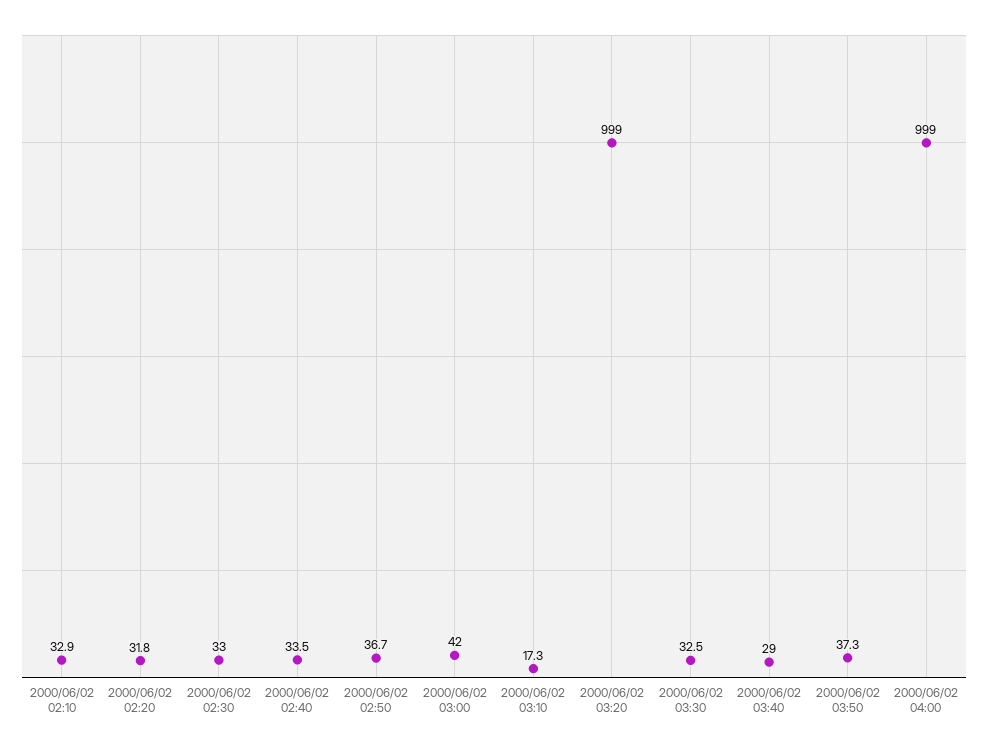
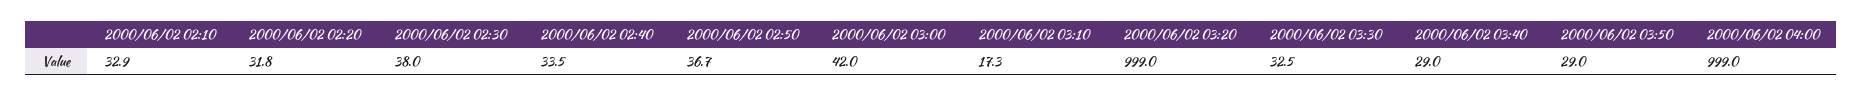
  {
    "2000/06/02 02:10": 32.9,
    "2000/06/02 02:20": 31.8,
-   "2000/06/02 02:30": 33,
+   "2000/06/02 02:30": 38,
    "2000/06/02 02:40": 33.5,
    "2000/06/02 02:50": 36.7,
    "2000/06/02 03:00": 42,
    "2000/06/02 03:10": 17.3,
    "2000/06/02 03:20": 999,
    "2000/06/02 03:30": 32.5,
    "2000/06/02 03:40": 29,
-   "2000/06/02 03:50": 37.3,
+   "2000/06/02 03:50": 29,
    "2000/06/02 04:00": 999
  }

